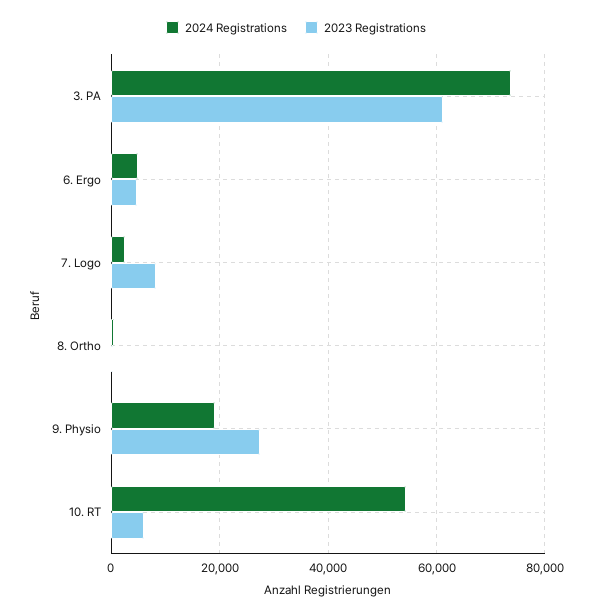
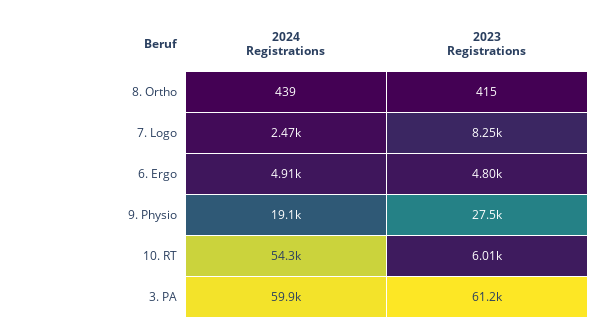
  {
    "2024 Registrations": {
-     "3. PA": 74000,
+     "3. PA": 59900,
      "6. Ergo": 4910,
      "7. Logo": 2470,
      "8. Ortho": 439,
      "9. Physio": 19100,
      "10. RT": 54300
    },
    "2023 Registrations": {
      "3. PA": 61200,
      "6. Ergo": 4800,
      "7. Logo": 8250,
      "8. Ortho": 415,
      "9. Physio": 27500,
      "10. RT": 6010
    }
  }

